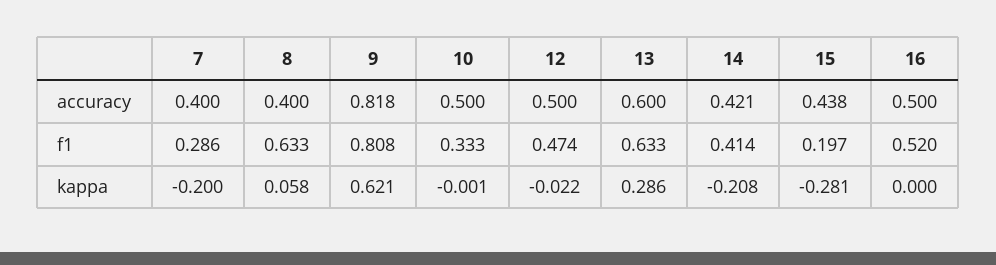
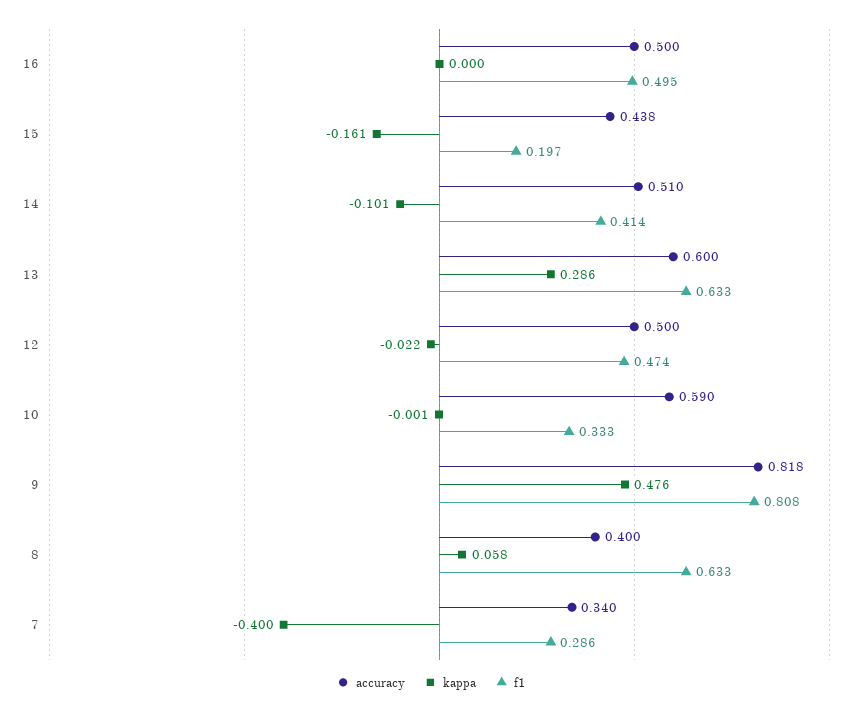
  {
    "accuracy": {
-     "7": 0.4,
+     "7": 0.34,
      "8": 0.4,
      "9": 0.818,
-     "10": 0.5,
+     "10": 0.59,
      "12": 0.5,
      "13": 0.6,
-     "14": 0.421,
+     "14": 0.51,
      "15": 0.438,
      "16": 0.5
    },
    "f1": {
      "7": 0.286,
      "8": 0.633,
      "9": 0.808,
      "10": 0.333,
      "12": 0.474,
      "13": 0.633,
      "14": 0.414,
      "15": 0.197,
-     "16": 0.52
+     "16": 0.495
    },
    "kappa": {
-     "7": -0.2,
+     "7": -0.4,
      "8": 0.058,
-     "9": 0.621,
+     "9": 0.476,
      "10": -0.001,
      "12": -0.022,
      "13": 0.286,
-     "14": -0.208,
+     "14": -0.101,
-     "15": -0.281,
+     "15": -0.161,
      "16": 0
    }
  }

